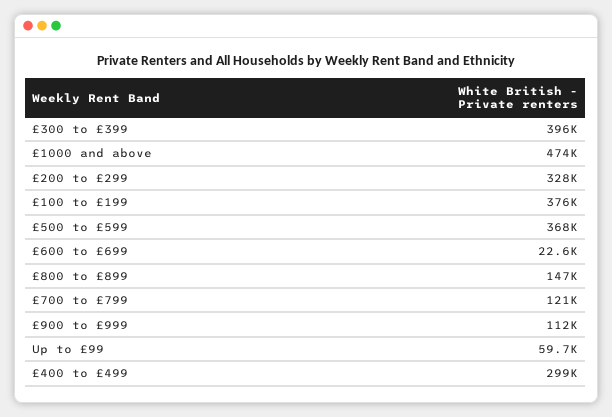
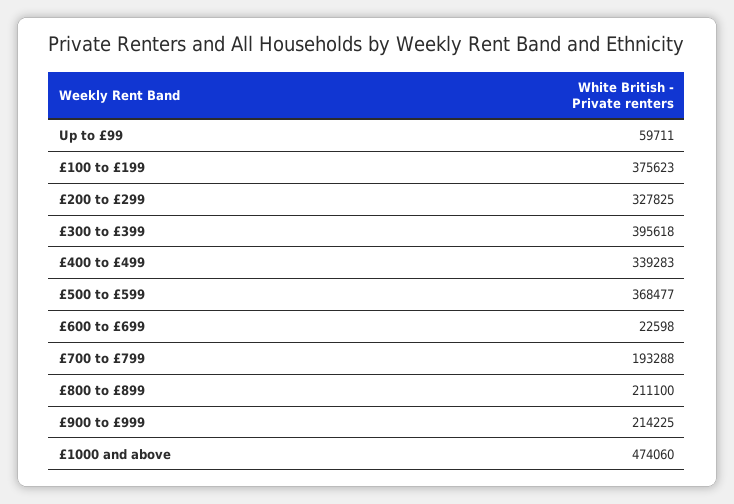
  {
    "£300 to £399": 395618,
    "£1000 and above": 474060,
    "£200 to £299": 327825,
    "£100 to £199": 375623,
    "£500 to £599": 368477,
    "£600 to £699": 22598,
-   "£800 to £899": 147000,
+   "£800 to £899": 211100,
-   "£700 to £799": 121000,
+   "£700 to £799": 193288,
-   "£900 to £999": 112000,
+   "£900 to £999": 214225,
    "Up to £99": 59711,
-   "£400 to £499": 299000
+   "£400 to £499": 339283
  }

